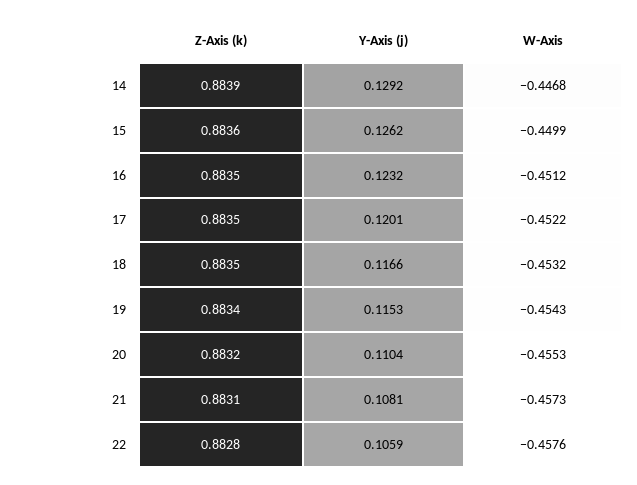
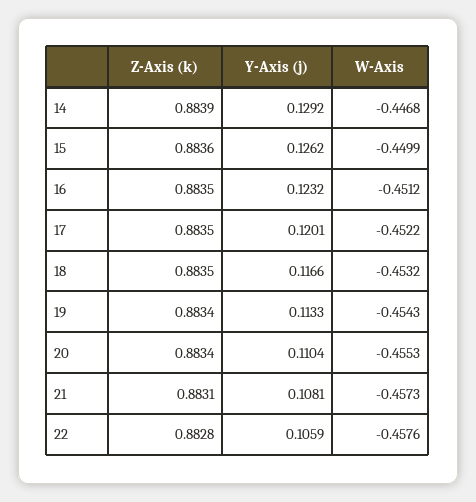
  {
    "Z-Axis (k)": {
      "14": 0.8839,
      "15": 0.8836,
      "16": 0.8835,
      "17": 0.8835,
      "18": 0.8835,
      "19": 0.8834,
-     "20": 0.8832,
+     "20": 0.8834,
      "21": 0.8831,
      "22": 0.8828
    },
    "Y-Axis (j)": {
      "14": 0.1292,
      "15": 0.1262,
      "16": 0.1232,
      "17": 0.1201,
      "18": 0.1166,
-     "19": 0.1153,
+     "19": 0.1133,
      "20": 0.1104,
      "21": 0.1081,
      "22": 0.1059
    },
    "W-Axis": {
      "14": -0.4468,
      "15": -0.4499,
      "16": -0.4512,
      "17": -0.4522,
      "18": -0.4532,
      "19": -0.4543,
      "20": -0.4553,
      "21": -0.4573,
      "22": -0.4576
    }
  }

